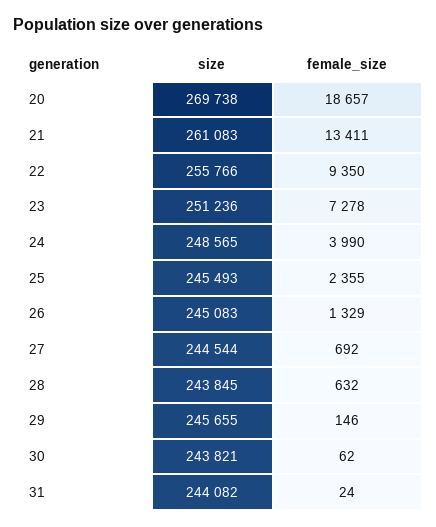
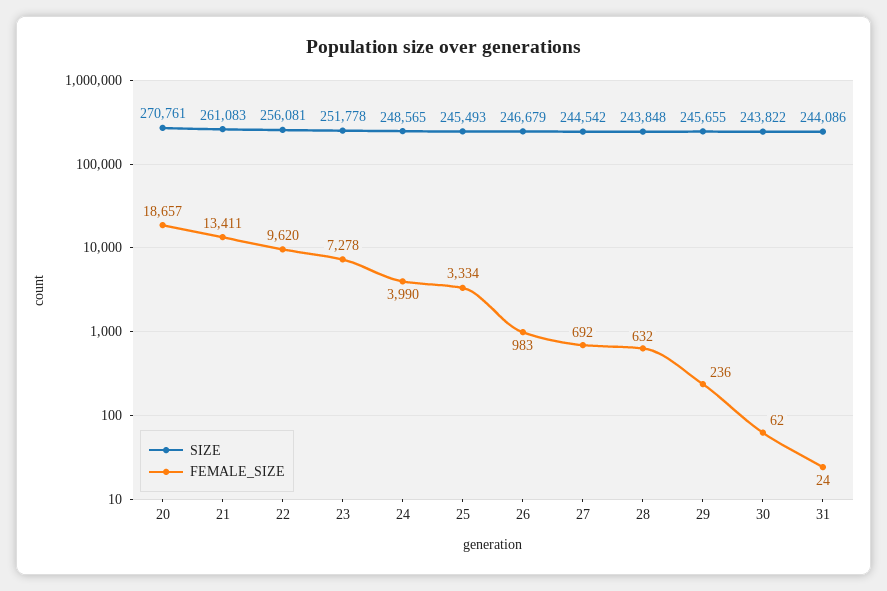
  {
    "size": {
-     "20": 269738,
+     "20": 270761,
      "21": 261083,
-     "22": 255766,
+     "22": 256081,
-     "23": 251236,
+     "23": 251778,
      "24": 248565,
      "25": 245493,
-     "26": 245083,
+     "26": 246679,
-     "27": 244544,
+     "27": 244542,
-     "28": 243845,
+     "28": 243848,
      "29": 245655,
-     "30": 243821,
+     "30": 243822,
-     "31": 244082
+     "31": 244086
    },
    "female_size": {
      "20": 18657,
      "21": 13411,
-     "22": 9350,
+     "22": 9620,
      "23": 7278,
      "24": 3990,
-     "25": 2355,
+     "25": 3334,
-     "26": 1329,
+     "26": 983,
      "27": 692,
      "28": 632,
-     "29": 146,
+     "29": 236,
      "30": 62,
      "31": 24
    }
  }

